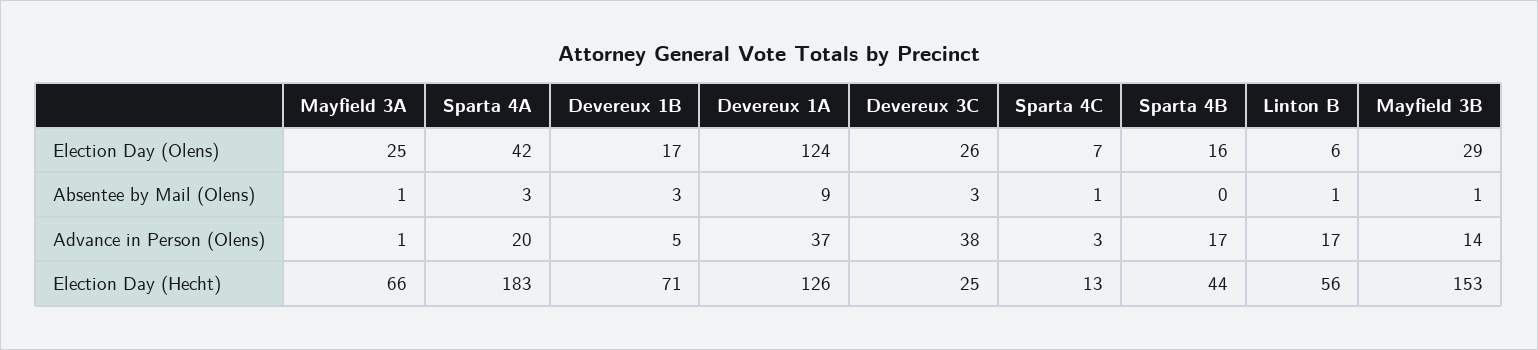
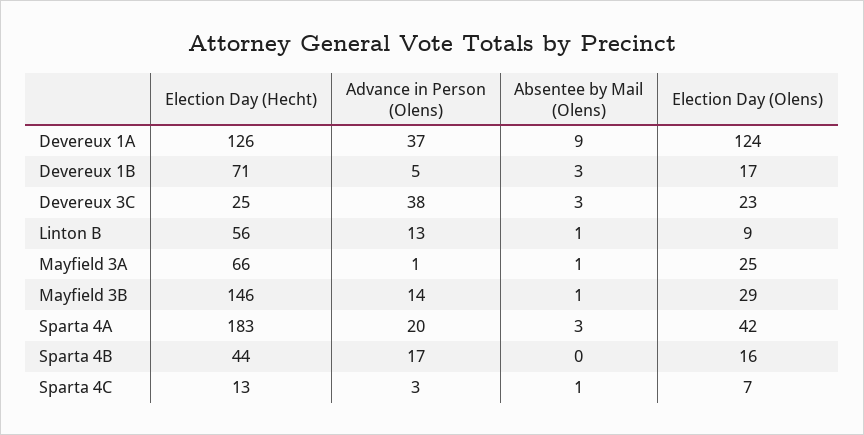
  {
    "Mayfield 3A": {
      "Election Day (Olens)": 25,
      "Absentee by Mail (Olens)": 1,
      "Advance in Person (Olens)": 1,
      "Election Day (Hecht)": 66
    },
    "Sparta 4A": {
      "Election Day (Olens)": 42,
      "Absentee by Mail (Olens)": 3,
      "Advance in Person (Olens)": 20,
      "Election Day (Hecht)": 183
    },
    "Devereux 1B": {
      "Election Day (Olens)": 17,
      "Absentee by Mail (Olens)": 3,
      "Advance in Person (Olens)": 5,
      "Election Day (Hecht)": 71
    },
    "Devereux 1A": {
      "Election Day (Olens)": 124,
      "Absentee by Mail (Olens)": 9,
      "Advance in Person (Olens)": 37,
      "Election Day (Hecht)": 126
    },
    "Devereux 3C": {
-     "Election Day (Olens)": 26,
+     "Election Day (Olens)": 23,
      "Absentee by Mail (Olens)": 3,
      "Advance in Person (Olens)": 38,
      "Election Day (Hecht)": 25
    },
    "Sparta 4C": {
      "Election Day (Olens)": 7,
      "Absentee by Mail (Olens)": 1,
      "Advance in Person (Olens)": 3,
      "Election Day (Hecht)": 13
    },
    "Sparta 4B": {
      "Election Day (Olens)": 16,
      "Absentee by Mail (Olens)": 0,
      "Advance in Person (Olens)": 17,
      "Election Day (Hecht)": 44
    },
    "Linton B": {
-     "Election Day (Olens)": 6,
+     "Election Day (Olens)": 9,
      "Absentee by Mail (Olens)": 1,
-     "Advance in Person (Olens)": 17,
+     "Advance in Person (Olens)": 13,
      "Election Day (Hecht)": 56
    },
    "Mayfield 3B": {
      "Election Day (Olens)": 29,
      "Absentee by Mail (Olens)": 1,
      "Advance in Person (Olens)": 14,
-     "Election Day (Hecht)": 153
+     "Election Day (Hecht)": 146
    }
  }

